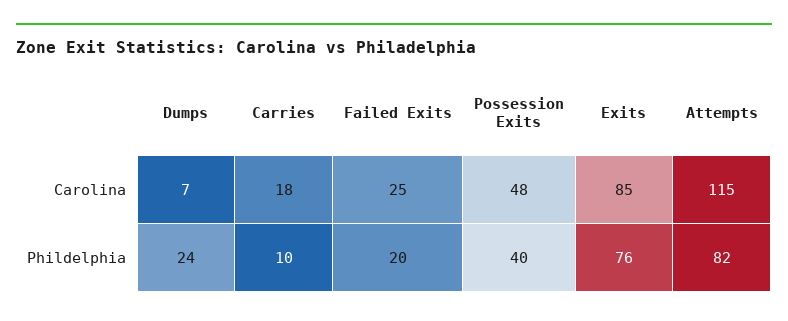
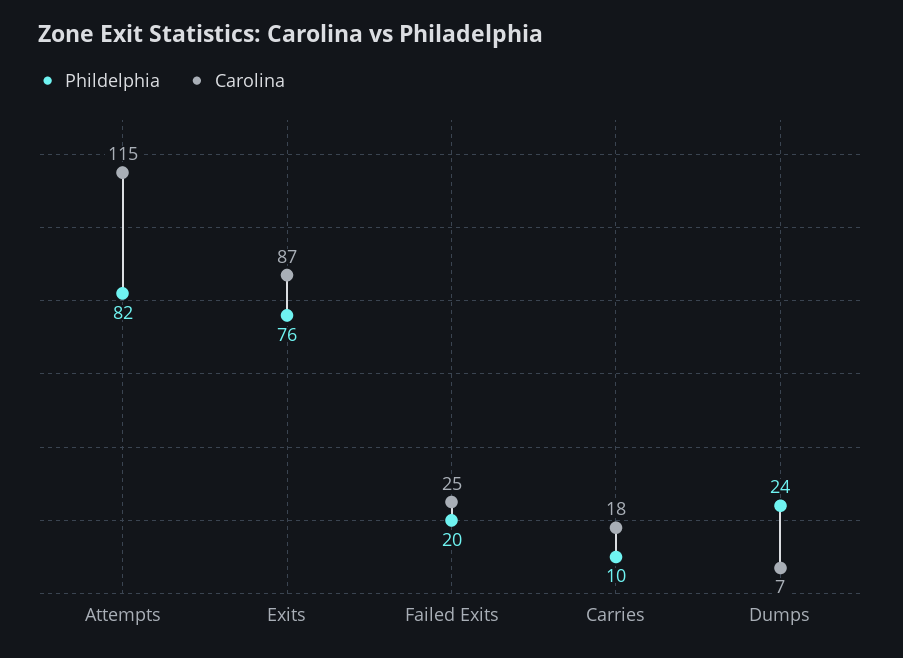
  {
    "Carolina": {
      "Dumps": 7,
      "Carries": 18,
      "Failed Exits": 25,
-     "Possession Exits": 48,
-     "Exits": 85,
+     "Exits": 87,
      "Attempts": 115
    },
    "Phildelphia": {
      "Dumps": 24,
      "Carries": 10,
      "Failed Exits": 20,
-     "Possession Exits": 40,
      "Exits": 76,
      "Attempts": 82
    }
  }

